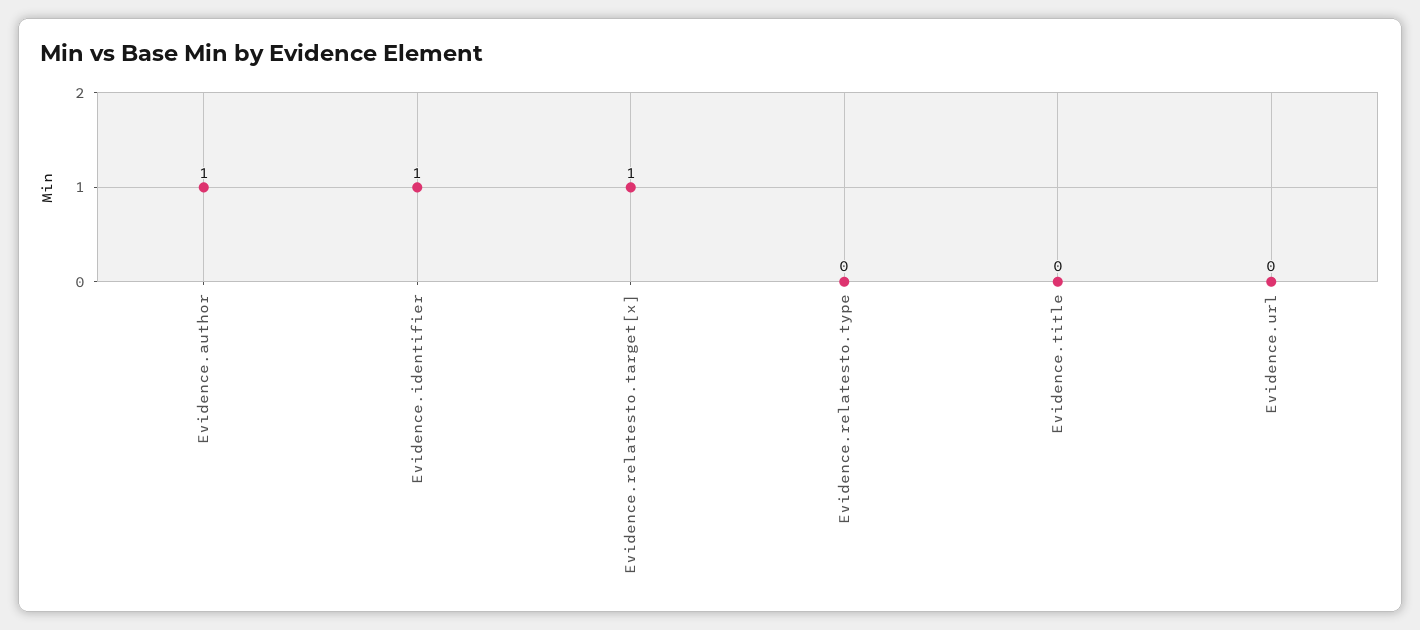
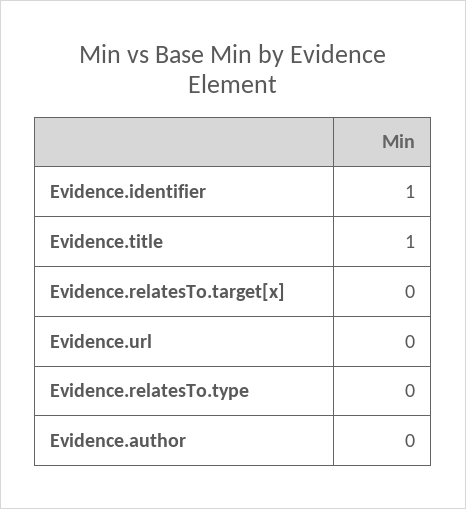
  {
-   "Evidence.author": 1,
+   "Evidence.author": 0,
    "Evidence.identifier": 1,
-   "Evidence.relatesto.target[x]": 1,
+   "Evidence.relatesto.target[x]": 0,
    "Evidence.relatesto.type": 0,
-   "Evidence.title": 0,
+   "Evidence.title": 1,
    "Evidence.url": 0
  }

